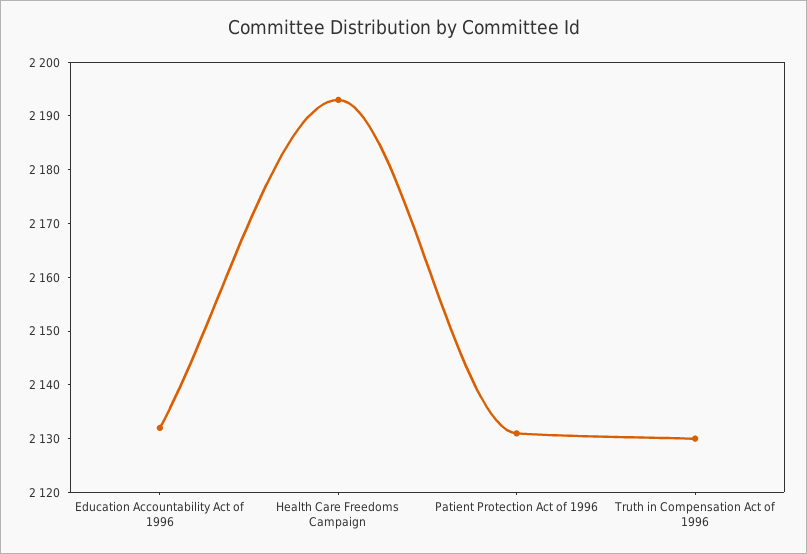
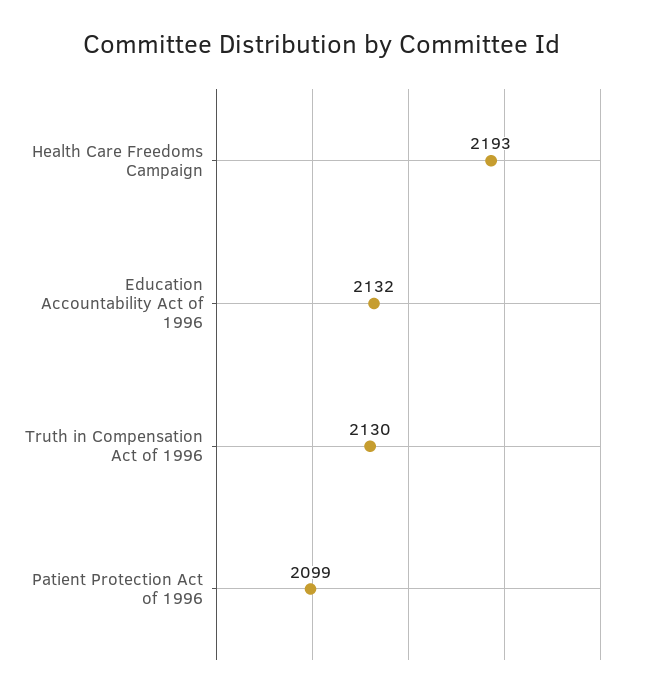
  {
    "Education Accountability Act of 1996": 2132,
    "Health Care Freedoms Campaign": 2193,
-   "Patient Protection Act of 1996": 2130,
+   "Patient Protection Act of 1996": 2099,
    "Truth in Compensation Act of 1996": 2130
  }

